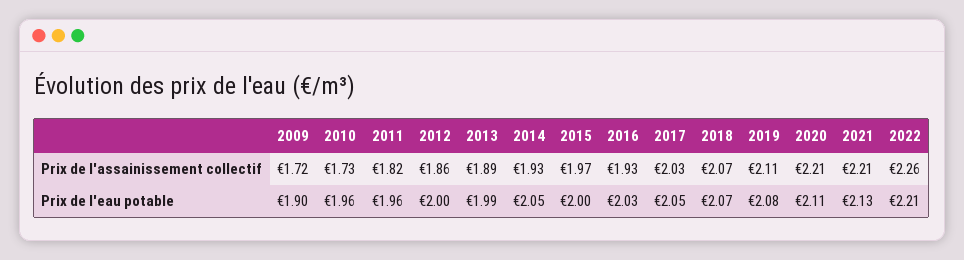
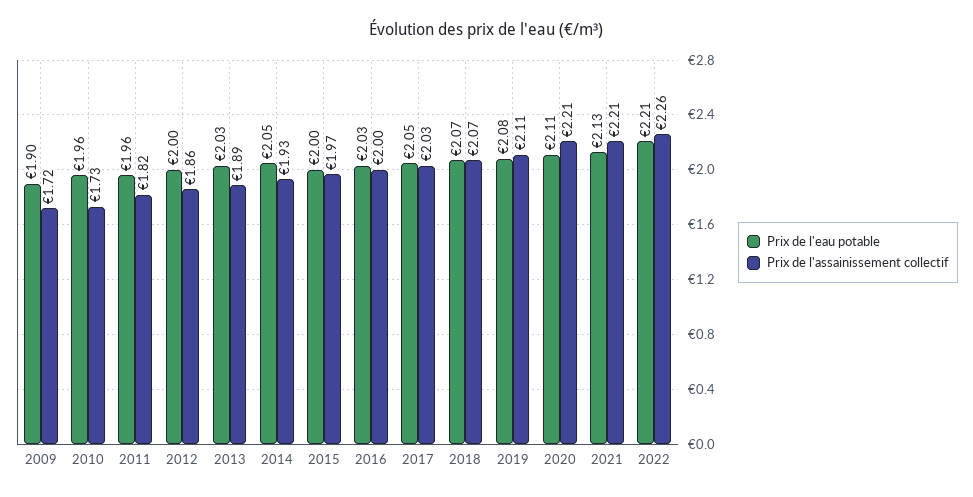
  {
    "Prix de l'assainissement collectif": {
      "2009": 1.72,
      "2010": 1.73,
      "2011": 1.82,
      "2012": 1.86,
      "2013": 1.89,
      "2014": 1.93,
      "2015": 1.97,
-     "2016": 1.93,
+     "2016": 2,
      "2017": 2.03,
      "2018": 2.07,
      "2019": 2.11,
      "2020": 2.21,
      "2021": 2.21,
      "2022": 2.26
    },
    "Prix de l'eau potable": {
      "2009": 1.9,
      "2010": 1.96,
      "2011": 1.96,
      "2012": 2,
-     "2013": 1.99,
+     "2013": 2.03,
      "2014": 2.05,
      "2015": 2,
      "2016": 2.03,
      "2017": 2.05,
      "2018": 2.07,
      "2019": 2.08,
      "2020": 2.11,
      "2021": 2.13,
      "2022": 2.21
    }
  }

